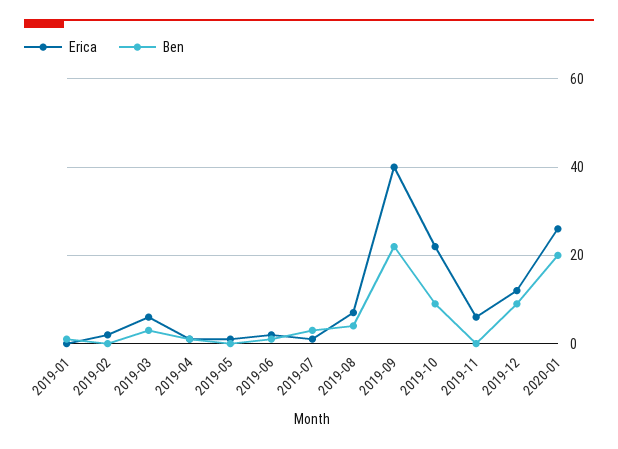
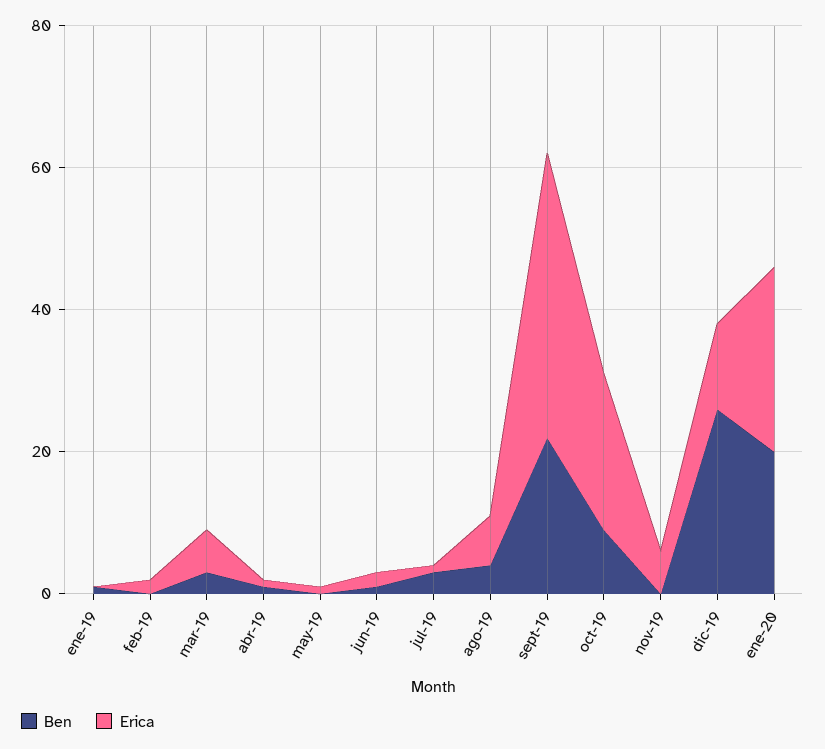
  {
    "Erica": {
      "2019-01": 0,
      "2019-02": 0,
      "2019-03": 5,
      "2019-04": 0,
      "2019-05": 0,
      "2019-06": 0,
      "2019-07": 0,
      "2019-08": 5,
      "2019-09": 40,
      "2019-10": 20,
      "2019-11": 5,
      "2019-12": 10,
      "2020-01": 25
    },
    "Ben": {
      "2019-01": 0,
      "2019-02": 0,
      "2019-03": 5,
      "2019-04": 0,
      "2019-05": 0,
      "2019-06": 0,
      "2019-07": 5,
      "2019-08": 5,
      "2019-09": 20,
      "2019-10": 10,
      "2019-11": 0,
-     "2019-12": 10,
+     "2019-12": 25,
      "2020-01": 20
    }
  }

